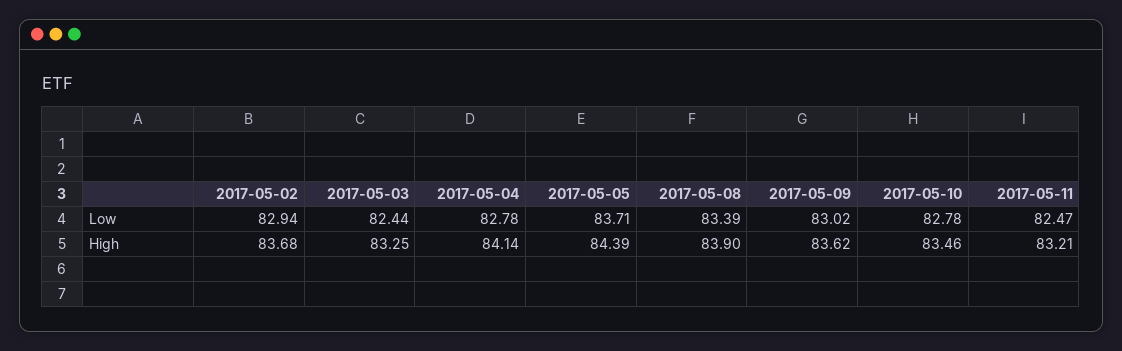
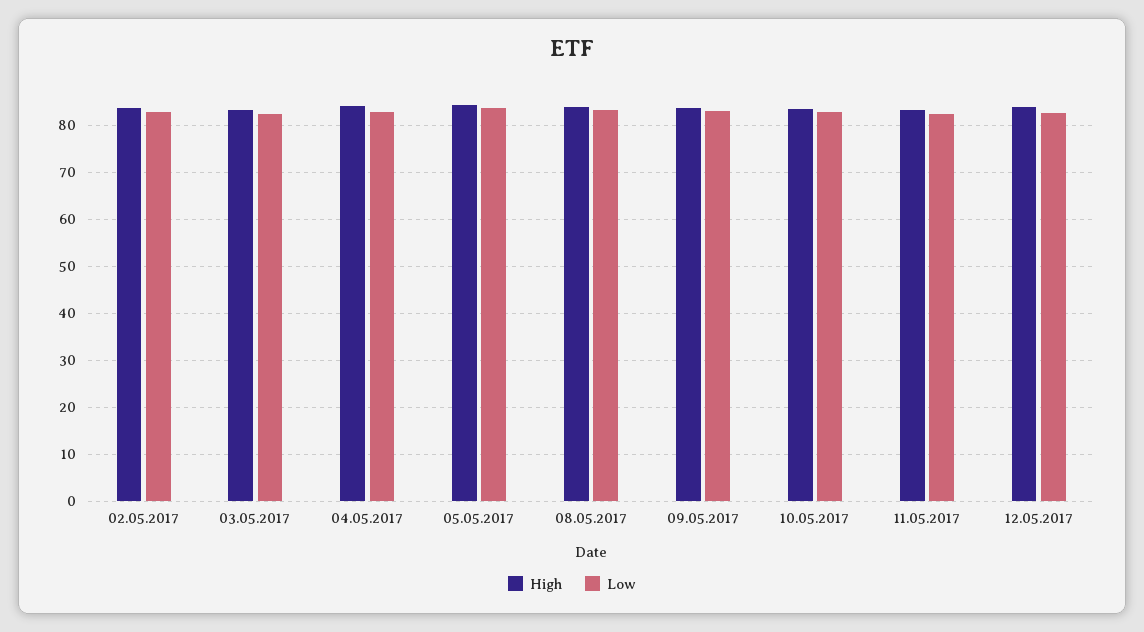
  {
    "Low": {
      "2017-05-02": 82.94,
      "2017-05-03": 82.44,
      "2017-05-04": 82.78,
      "2017-05-05": 83.71,
      "2017-05-08": 83.39,
      "2017-05-09": 83.02,
      "2017-05-10": 82.78,
-     "2017-05-11": 82.47
+     "2017-05-11": 82.47,
+     "12.05.2017": 82
    },
    "High": {
      "2017-05-02": 83.68,
      "2017-05-03": 83.25,
      "2017-05-04": 84.14,
      "2017-05-05": 84.39,
      "2017-05-08": 83.9,
      "2017-05-09": 83.62,
      "2017-05-10": 83.46,
-     "2017-05-11": 83.21
+     "2017-05-11": 83.21,
+     "12.05.2017": 84
    }
  }

